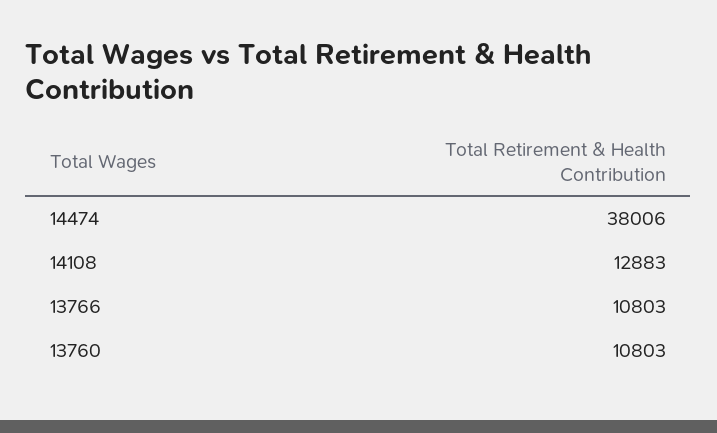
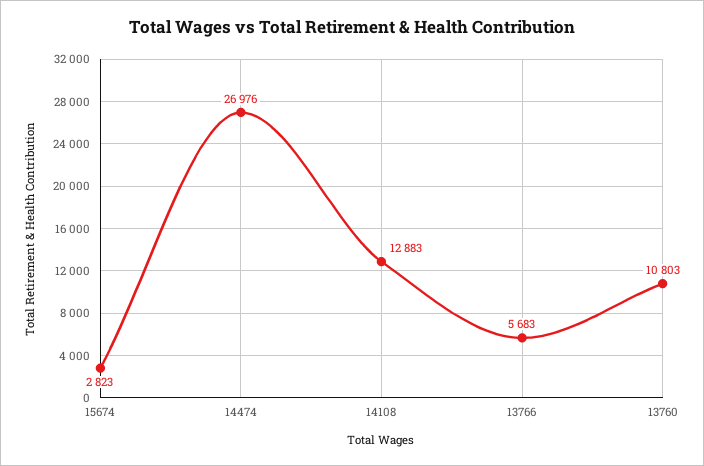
  {
-   "14474": 38006,
+   "14474": 26976,
    "14108": 12883,
-   "13766": 10803,
+   "13766": 5683,
-   "13760": 10803
+   "13760": 10803,
+   "15674": 2823
  }

